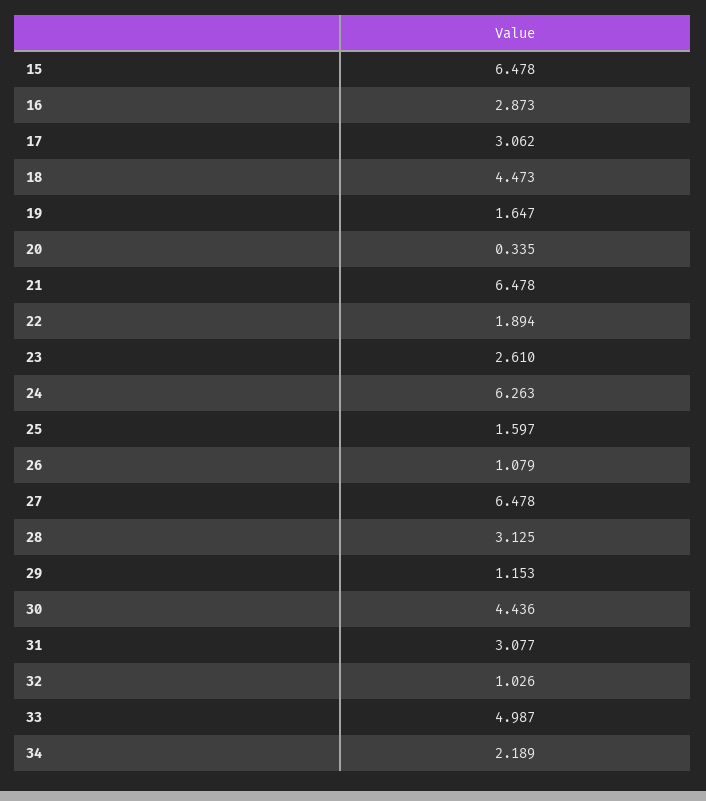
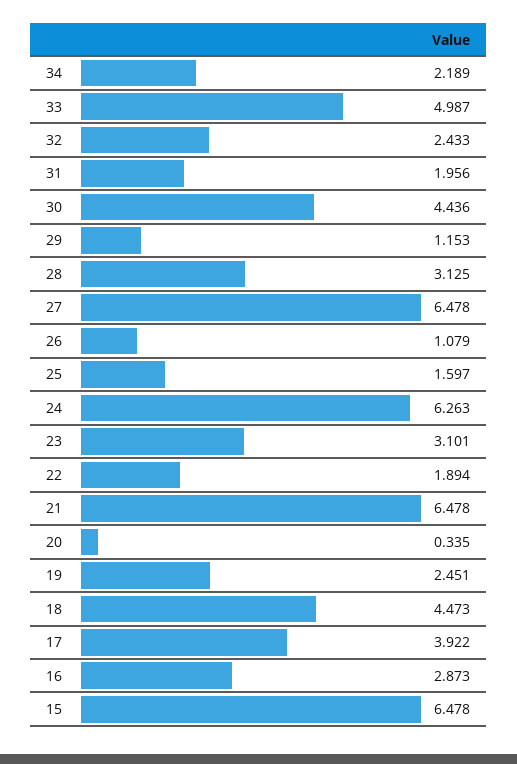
  {
    "15": 6.478,
    "16": 2.873,
-   "17": 3.062,
+   "17": 3.922,
    "18": 4.473,
-   "19": 1.647,
+   "19": 2.451,
    "20": 0.335,
    "21": 6.478,
    "22": 1.894,
-   "23": 2.61,
+   "23": 3.101,
    "24": 6.263,
    "25": 1.597,
    "26": 1.079,
    "27": 6.478,
    "28": 3.125,
    "29": 1.153,
    "30": 4.436,
-   "31": 3.077,
+   "31": 1.956,
-   "32": 1.026,
+   "32": 2.433,
    "33": 4.987,
    "34": 2.189
  }

